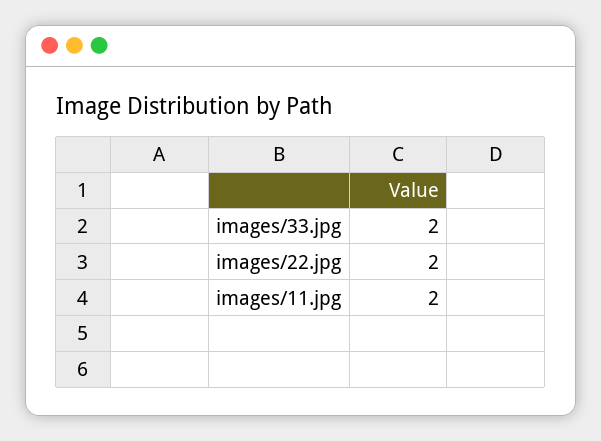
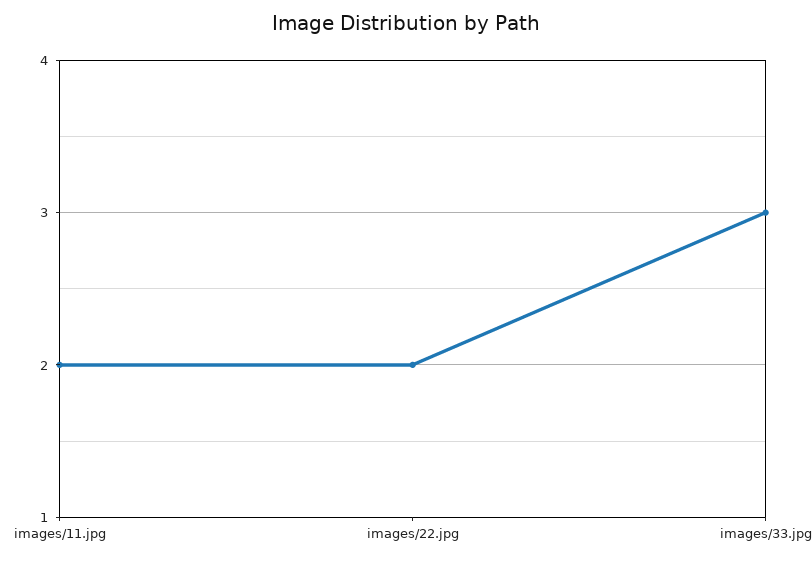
  {
-   "images/33.jpg": 2,
+   "images/33.jpg": 3,
    "images/22.jpg": 2,
    "images/11.jpg": 2
  }

